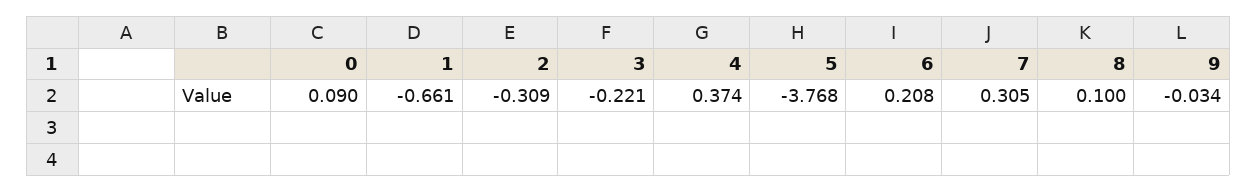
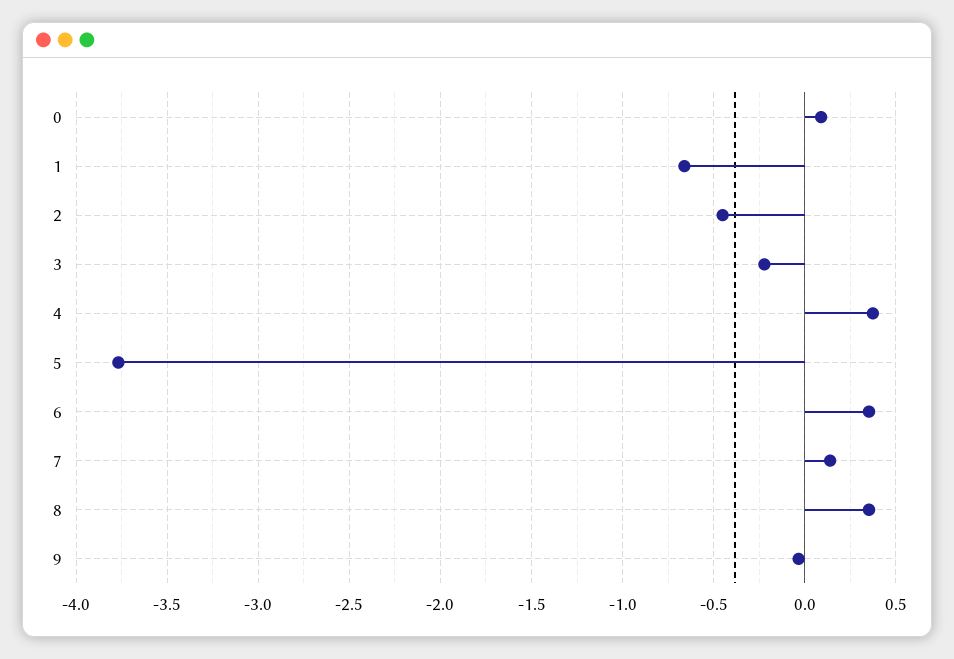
  {
    "0": 0.09,
    "1": -0.661,
-   "2": -0.309,
+   "2": -0.45,
    "3": -0.221,
    "4": 0.374,
    "5": -3.768,
-   "6": 0.208,
+   "6": 0.35,
-   "7": 0.305,
+   "7": 0.15,
-   "8": 0.1,
+   "8": 0.35,
    "9": -0.034
  }

